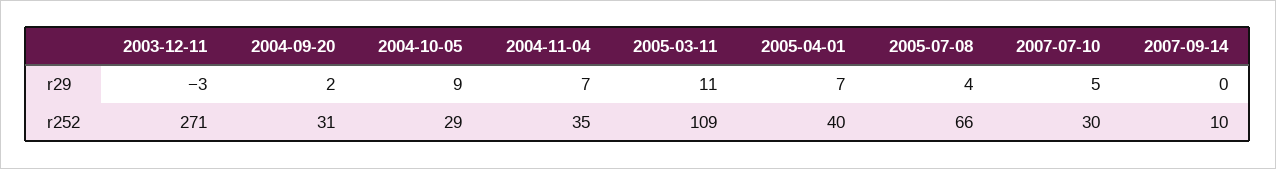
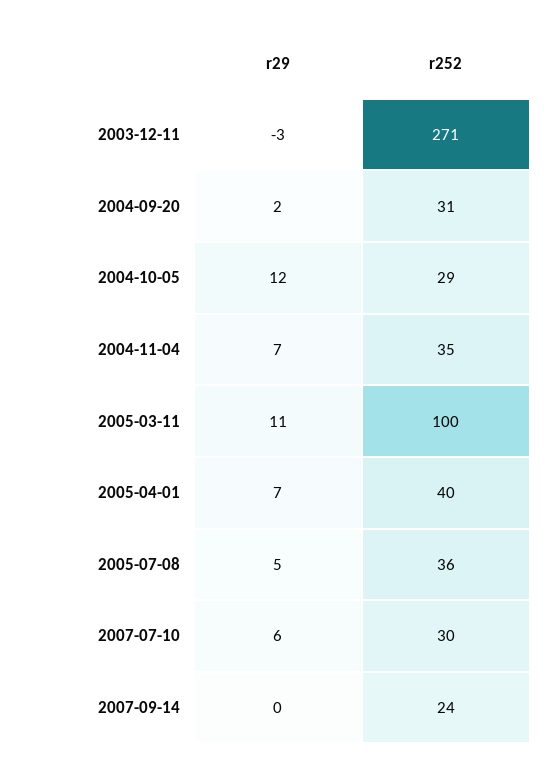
  {
    "2003-12-11": {
      "r29": -3,
      "r252": 271
    },
    "2004-09-20": {
      "r29": 2,
      "r252": 31
    },
    "2004-10-05": {
-     "r29": 9,
+     "r29": 12,
      "r252": 29
    },
    "2004-11-04": {
      "r29": 7,
      "r252": 35
    },
    "2005-03-11": {
      "r29": 11,
-     "r252": 109
+     "r252": 100
    },
    "2005-04-01": {
      "r29": 7,
      "r252": 40
    },
    "2005-07-08": {
-     "r29": 4,
+     "r29": 5,
-     "r252": 66
+     "r252": 36
    },
    "2007-07-10": {
-     "r29": 5,
+     "r29": 6,
      "r252": 30
    },
    "2007-09-14": {
      "r29": 0,
-     "r252": 10
+     "r252": 24
    }
  }

